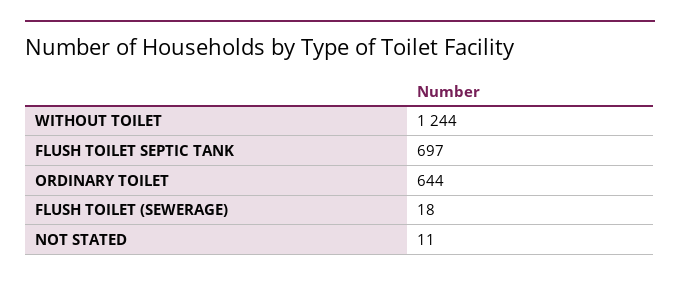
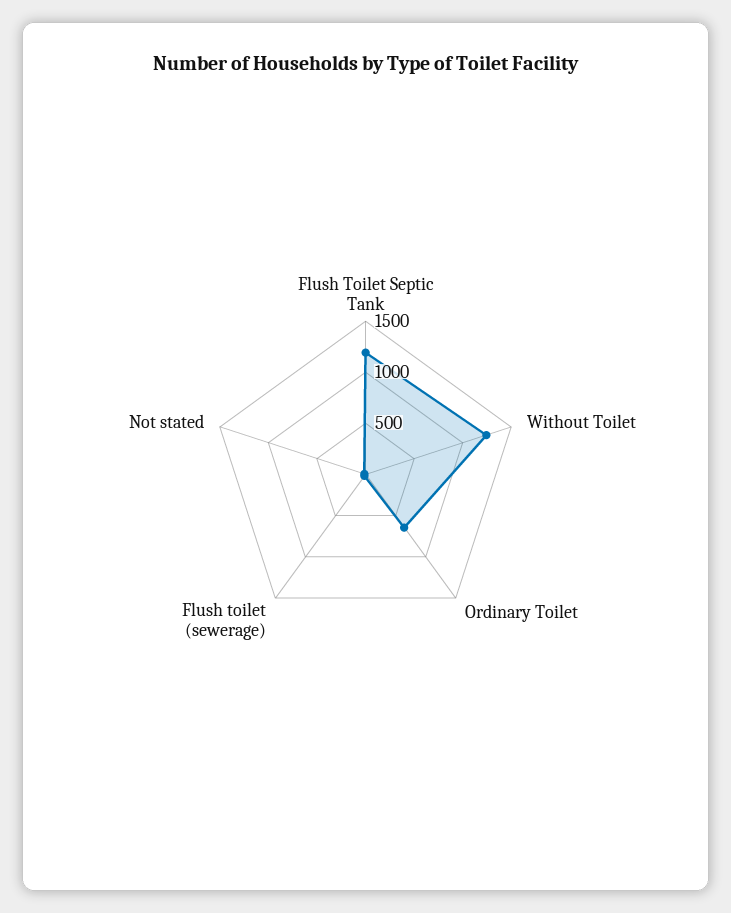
  {
    "WITHOUT TOILET": 1244,
-   "FLUSH TOILET SEPTIC TANK": 697,
+   "FLUSH TOILET SEPTIC TANK": 1200,
    "ORDINARY TOILET": 644,
    "FLUSH TOILET (SEWERAGE)": 18,
    "NOT STATED": 11
  }

